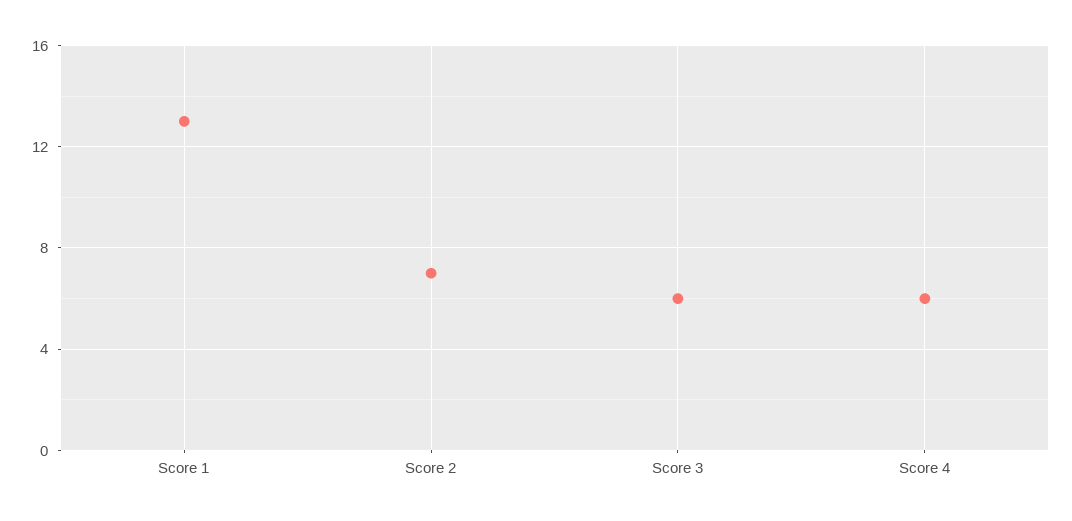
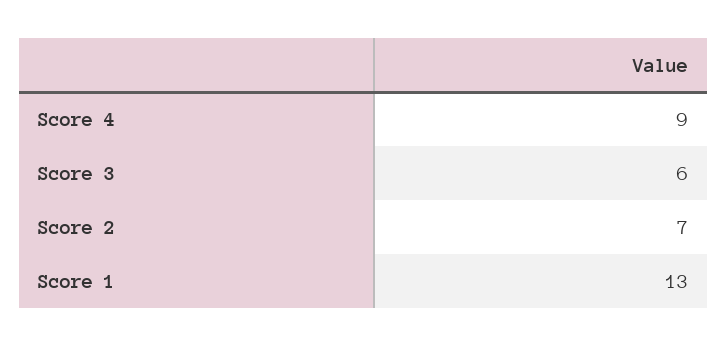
  {
    "Score 1": 13,
    "Score 2": 7,
    "Score 3": 6,
-   "Score 4": 6
+   "Score 4": 9
  }

